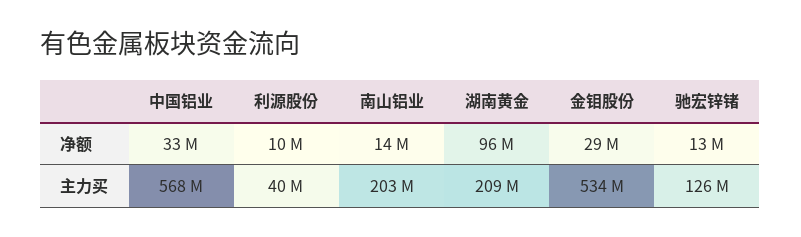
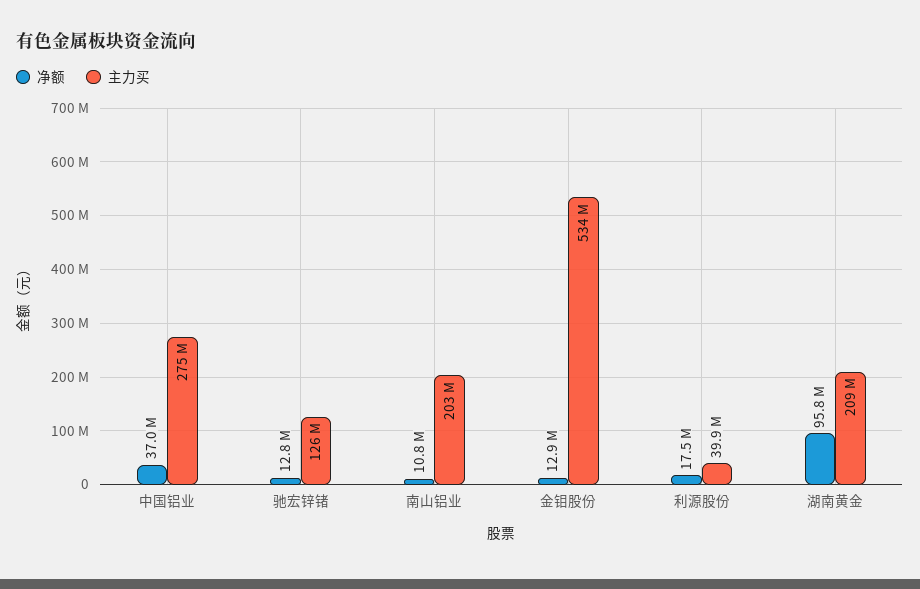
  {
    "净额": {
-     "中国铝业": 33000000,
+     "中国铝业": 37000000,
-     "利源股份": 10000000,
+     "利源股份": 17500000,
-     "南山铝业": 14000000,
+     "南山铝业": 10800000,
      "湖南黄金": 95800000,
-     "金钼股份": 29000000,
+     "金钼股份": 12900000,
      "驰宏锌锗": 12800000
    },
    "主力买": {
-     "中国铝业": 568000000,
+     "中国铝业": 275000000,
      "利源股份": 39900000,
      "南山铝业": 203000000,
      "湖南黄金": 209000000,
      "金钼股份": 534000000,
      "驰宏锌锗": 126000000
    }
  }

